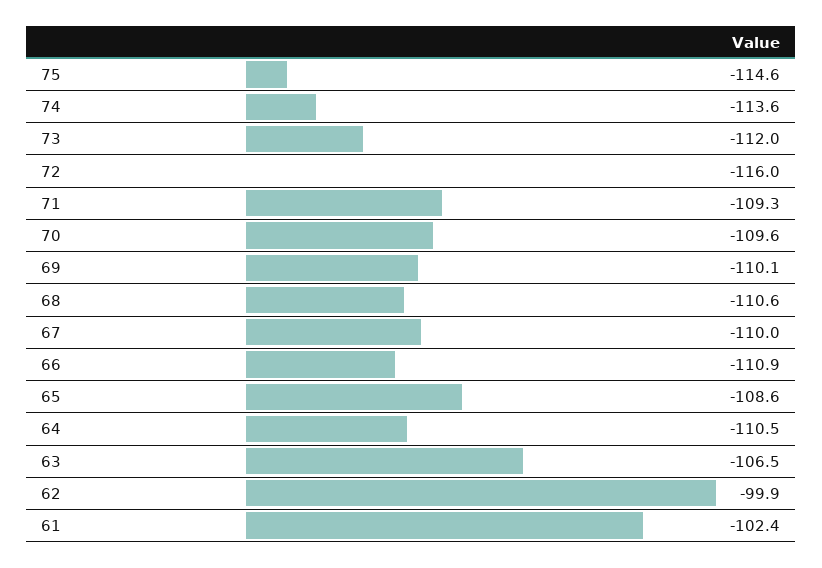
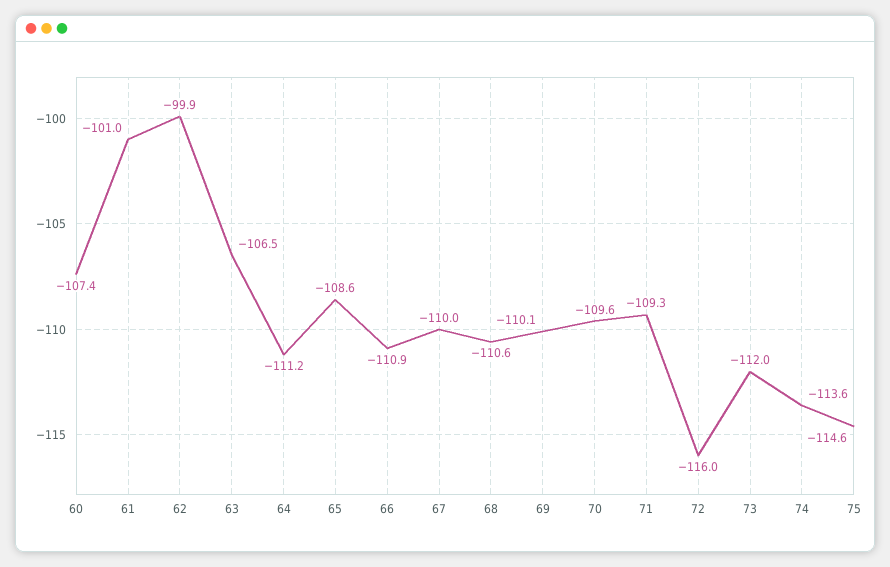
  {
    "75": -114.6,
    "74": -113.6,
    "73": -112,
    "72": -116,
    "71": -109.3,
    "70": -109.6,
    "69": -110.1,
    "68": -110.6,
    "67": -110,
    "66": -110.9,
    "65": -108.6,
-   "64": -110.5,
+   "64": -111.2,
    "63": -106.5,
    "62": -99.9,
-   "61": -102.4
+   "61": -101,
+   "60": -107.4
  }

